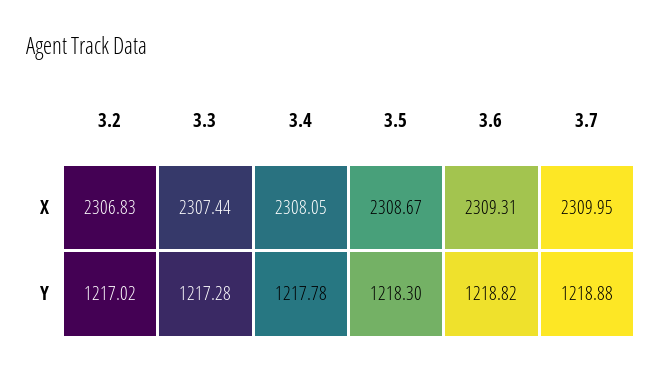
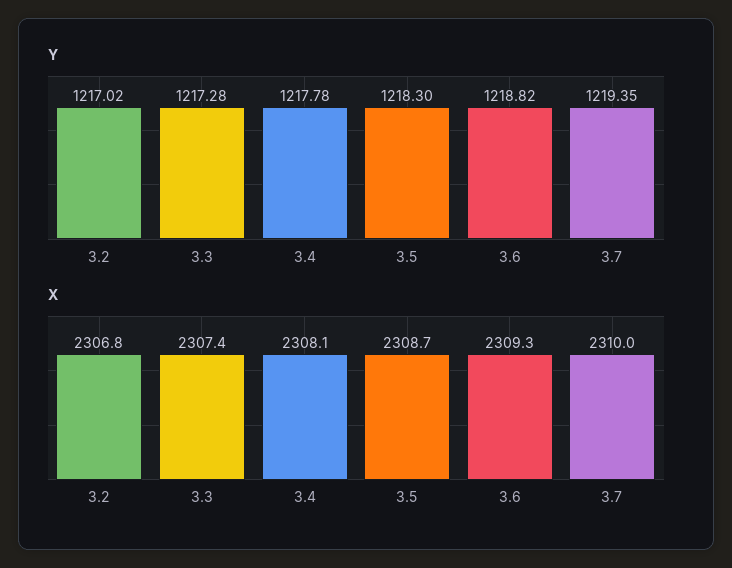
  {
    "X": {
      "3.2": 2306.83,
      "3.3": 2307.44,
      "3.4": 2308.05,
      "3.5": 2308.67,
      "3.6": 2309.31,
      "3.7": 2309.95
    },
    "Y": {
      "3.2": 1217.02,
      "3.3": 1217.28,
      "3.4": 1217.78,
      "3.5": 1218.3,
      "3.6": 1218.82,
-     "3.7": 1218.88
+     "3.7": 1219.35
    }
  }

